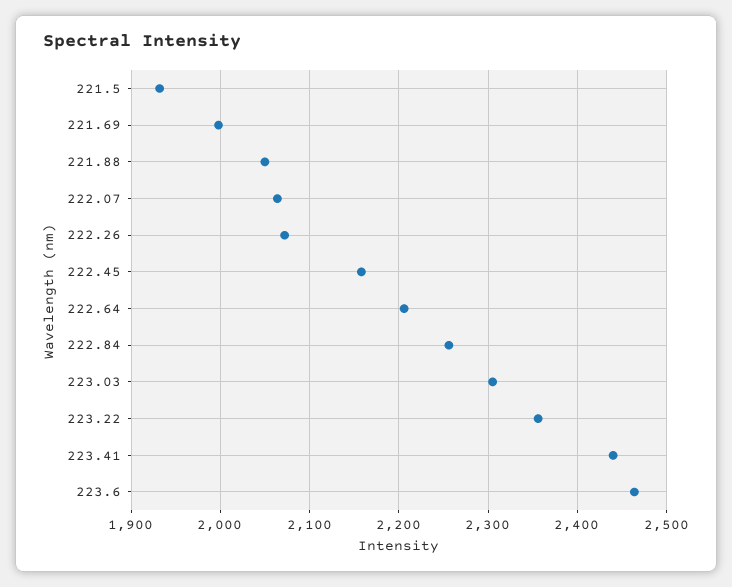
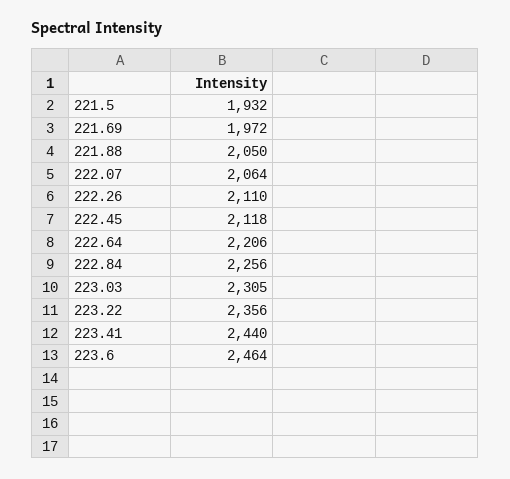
  {
    "221.5": 1932,
-   "221.69": 2000,
+   "221.69": 1972,
    "221.88": 2050,
    "222.07": 2064,
-   "222.26": 2070,
+   "222.26": 2110,
-   "222.45": 2160,
+   "222.45": 2118,
    "222.64": 2206,
    "222.84": 2256,
    "223.03": 2305,
    "223.22": 2356,
    "223.41": 2440,
    "223.6": 2464
  }

